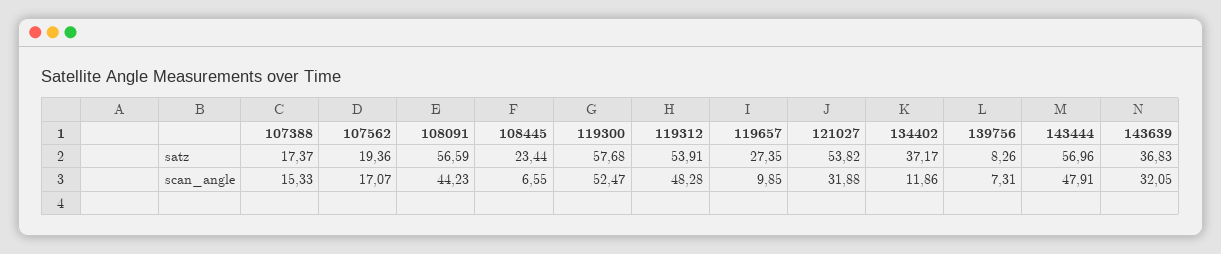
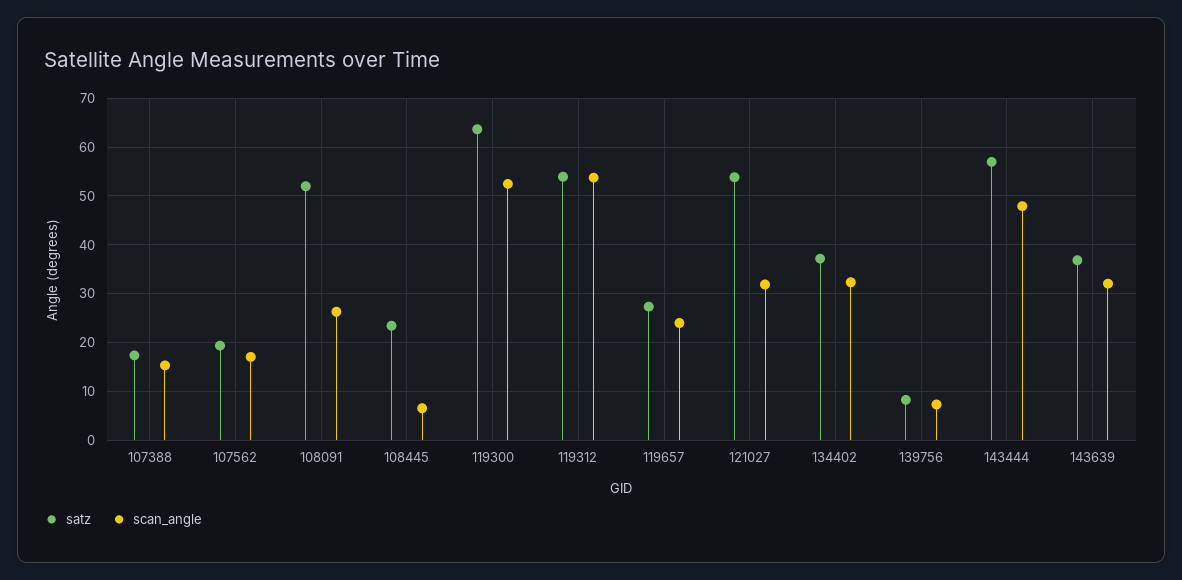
  {
    "satz": {
      "107388": 17.37,
      "107562": 19.36,
-     "108091": 56.59,
+     "108091": 52,
      "108445": 23.44,
-     "119300": 57.68,
+     "119300": 64,
      "119312": 53.91,
      "119657": 27.35,
      "121027": 53.82,
      "134402": 37.17,
      "139756": 8.26,
      "143444": 56.96,
      "143639": 36.83
    },
    "scan_angle": {
      "107388": 15.33,
      "107562": 17.07,
-     "108091": 44.23,
+     "108091": 26,
      "108445": 6.55,
      "119300": 52.47,
-     "119312": 48.28,
+     "119312": 54,
-     "119657": 9.85,
+     "119657": 24,
      "121027": 31.88,
-     "134402": 11.86,
+     "134402": 32,
      "139756": 7.31,
      "143444": 47.91,
      "143639": 32.05
    }
  }

